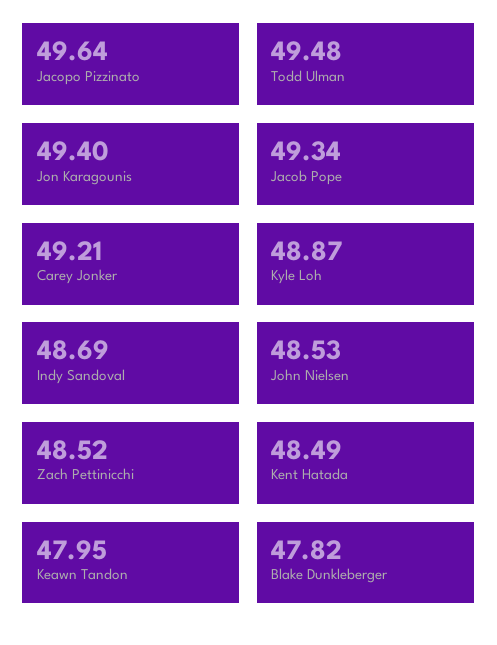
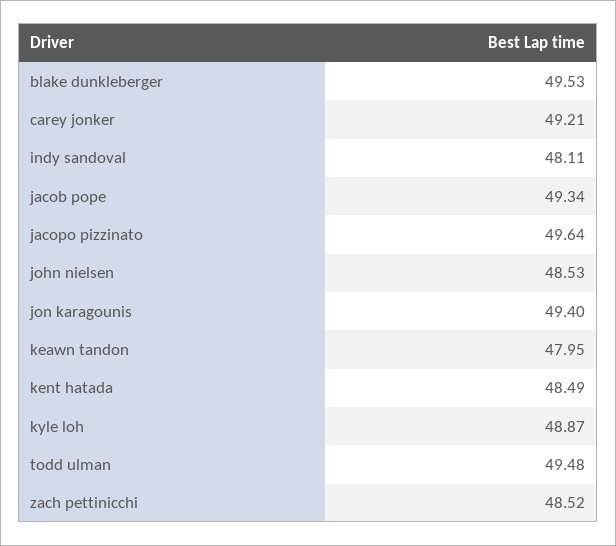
  {
    "Jacopo Pizzinato": 49.64,
    "Todd Ulman": 49.48,
    "Jon Karagounis": 49.4,
    "Jacob Pope": 49.34,
    "Carey Jonker": 49.21,
    "Kyle Loh": 48.87,
-   "Indy Sandoval": 48.69,
+   "Indy Sandoval": 48.11,
    "John Nielsen": 48.53,
    "Zach Pettinicchi": 48.52,
    "Kent Hatada": 48.49,
    "Keawn Tandon": 47.95,
-   "Blake Dunkleberger": 47.82
+   "Blake Dunkleberger": 49.53
  }

